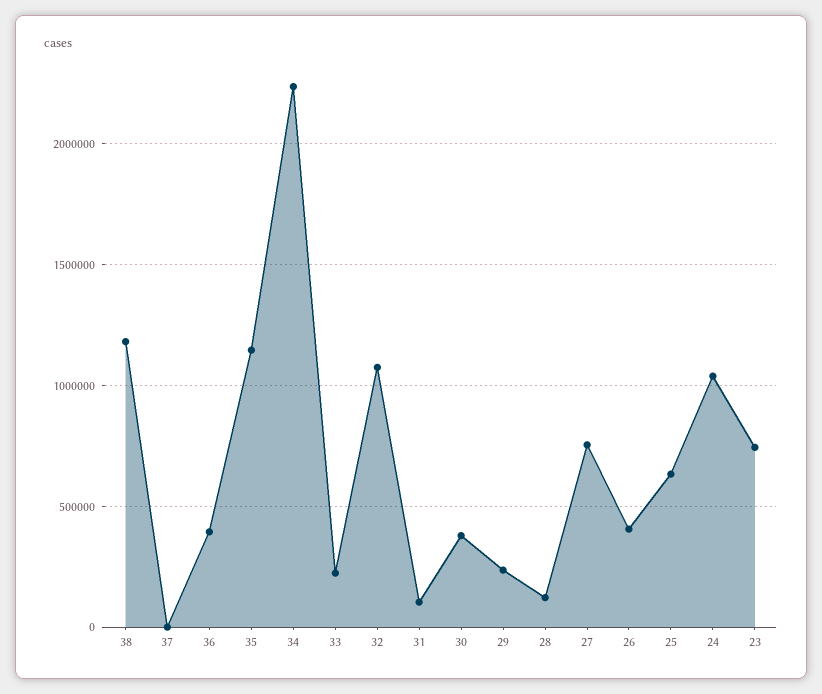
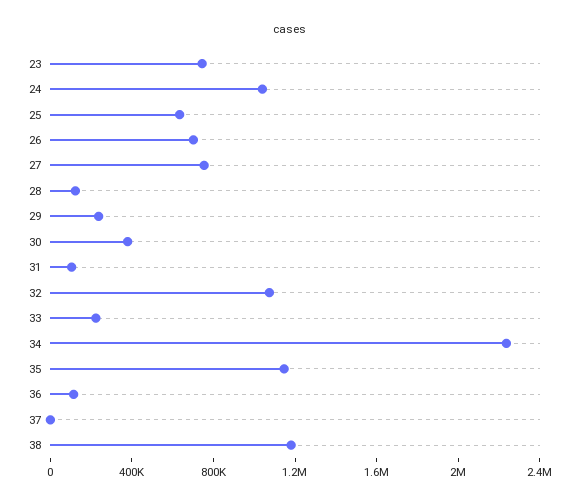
  {
    "38": 1200000,
    "37": 0,
-   "36": 400000,
+   "36": 100000,
    "35": 1150000,
    "34": 2250000,
    "33": 200000,
    "32": 1050000,
    "31": 100000,
    "30": 400000,
    "29": 250000,
    "28": 100000,
    "27": 750000,
-   "26": 400000,
+   "26": 700000,
    "25": 650000,
    "24": 1050000,
    "23": 750000
  }

